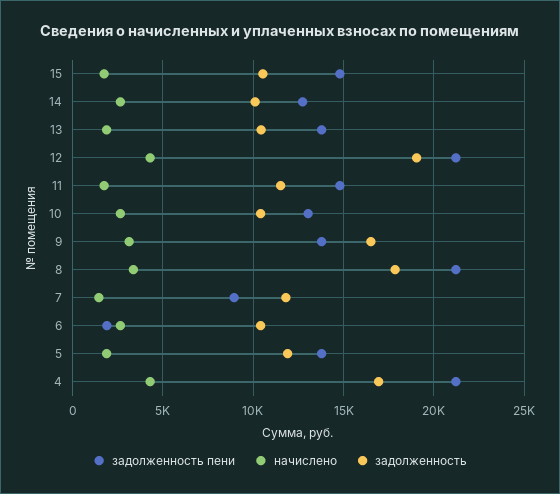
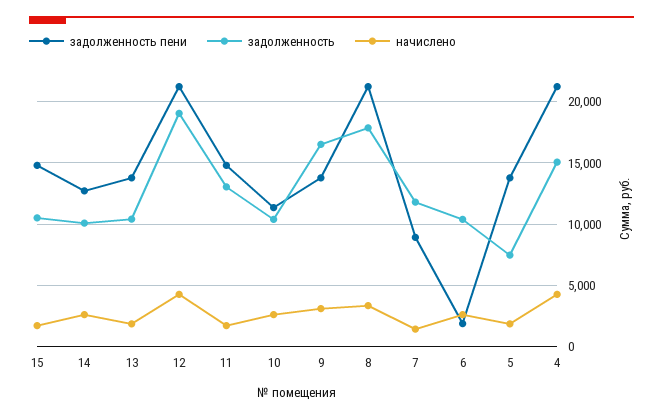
  {
    "задолженность пени": {
      "15": 15000,
      "14": 12500,
      "13": 14000,
      "12": 21000,
      "11": 15000,
-     "10": 13000,
+     "10": 11500,
      "9": 14000,
      "8": 21000,
      "7": 9000,
      "6": 2000,
      "5": 14000,
      "4": 21000
    },
    "начислено": {
      "15": 1500,
      "14": 2500,
      "13": 2000,
      "12": 4500,
      "11": 1500,
      "10": 2500,
      "9": 3000,
      "8": 3500,
      "7": 1500,
      "6": 2500,
      "5": 2000,
      "4": 4500
    },
    "задолженность": {
      "15": 10500,
      "14": 10000,
      "13": 10500,
      "12": 19000,
-     "11": 11500,
+     "11": 13000,
      "10": 10500,
      "9": 16500,
      "8": 18000,
      "7": 12000,
      "6": 10500,
-     "5": 12000,
+     "5": 7500,
-     "4": 17000
+     "4": 15000
    }
  }

